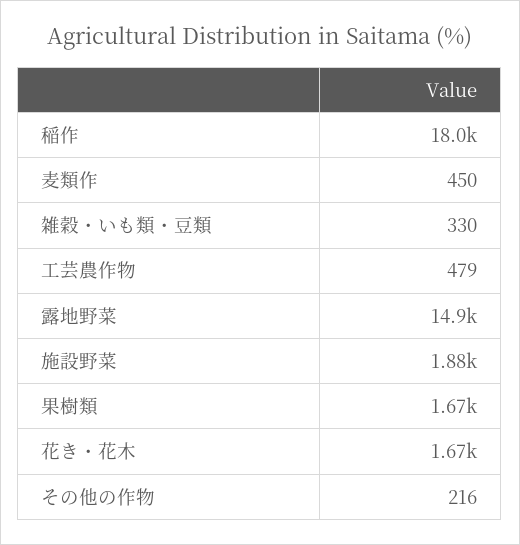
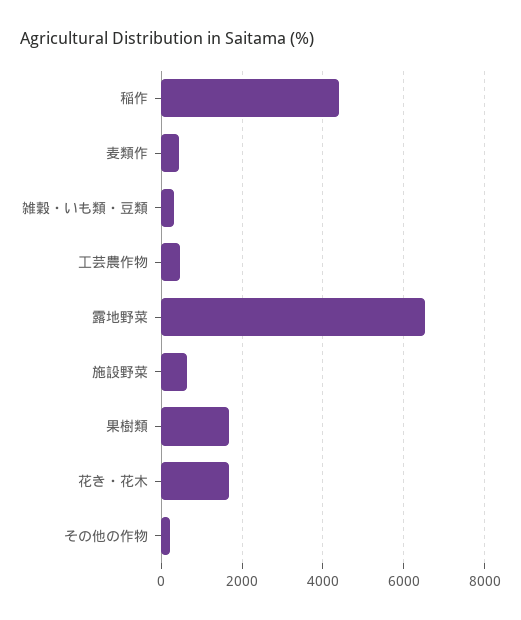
  {
-   "稲作": 18000,
+   "稲作": 4400,
    "麦類作": 450,
    "雑穀・いも類・豆類": 330,
    "工芸農作物": 479,
-   "露地野菜": 14900,
+   "露地野菜": 6600,
-   "施設野菜": 1880,
+   "施設野菜": 600,
    "果樹類": 1670,
    "花き・花木": 1670,
    "その他の作物": 216
  }

